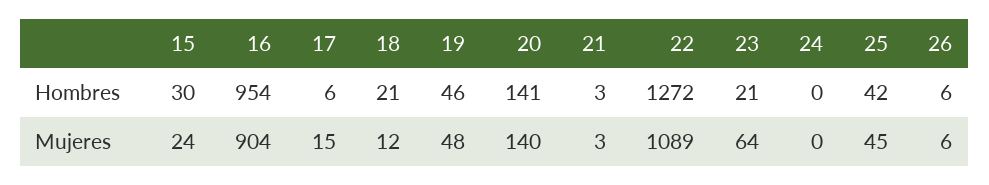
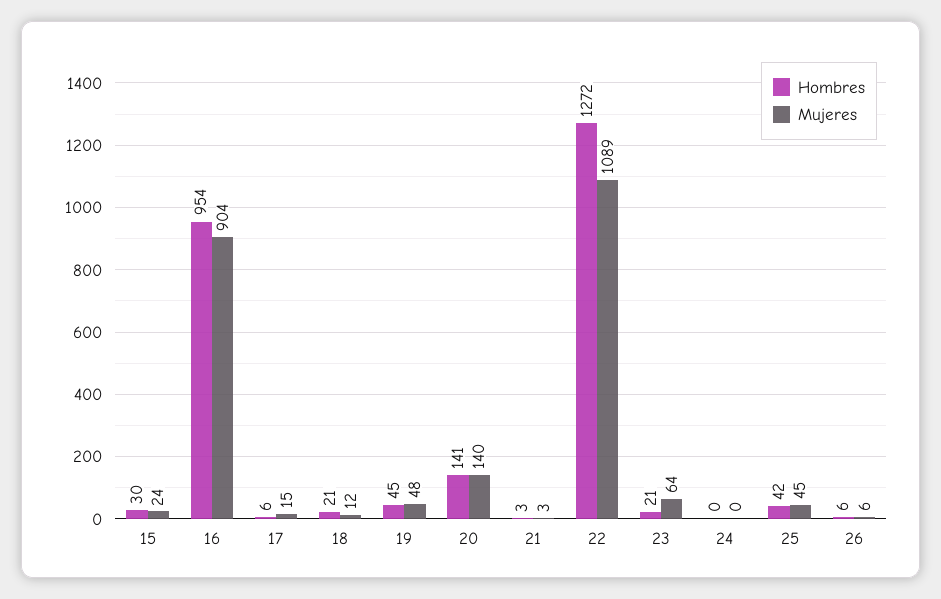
  {
    "Hombres": {
      "15": 30,
      "16": 954,
      "17": 6,
      "18": 21,
-     "19": 46,
+     "19": 45,
      "20": 141,
      "21": 3,
      "22": 1272,
      "23": 21,
      "24": 0,
      "25": 42,
      "26": 6
    },
    "Mujeres": {
      "15": 24,
      "16": 904,
      "17": 15,
      "18": 12,
      "19": 48,
      "20": 140,
      "21": 3,
      "22": 1089,
      "23": 64,
      "24": 0,
      "25": 45,
      "26": 6
    }
  }

